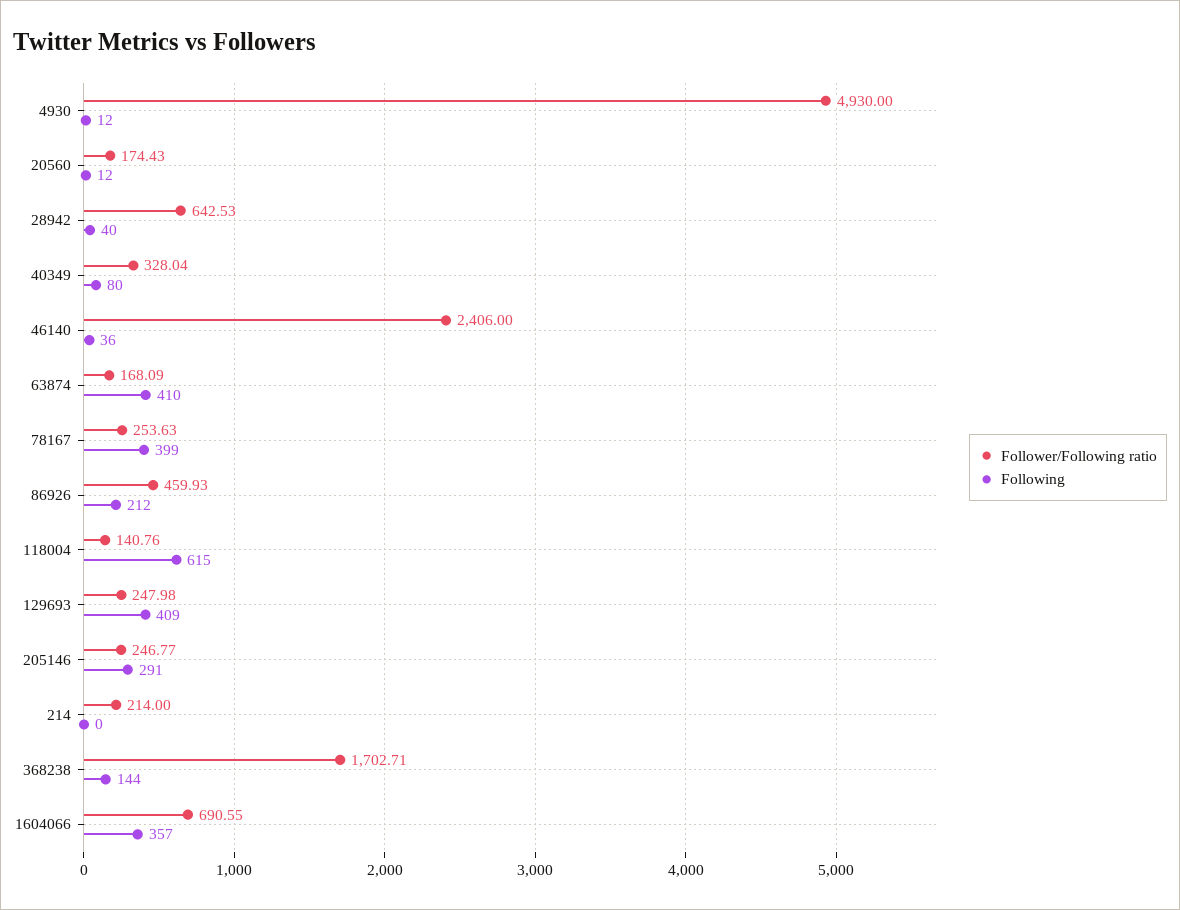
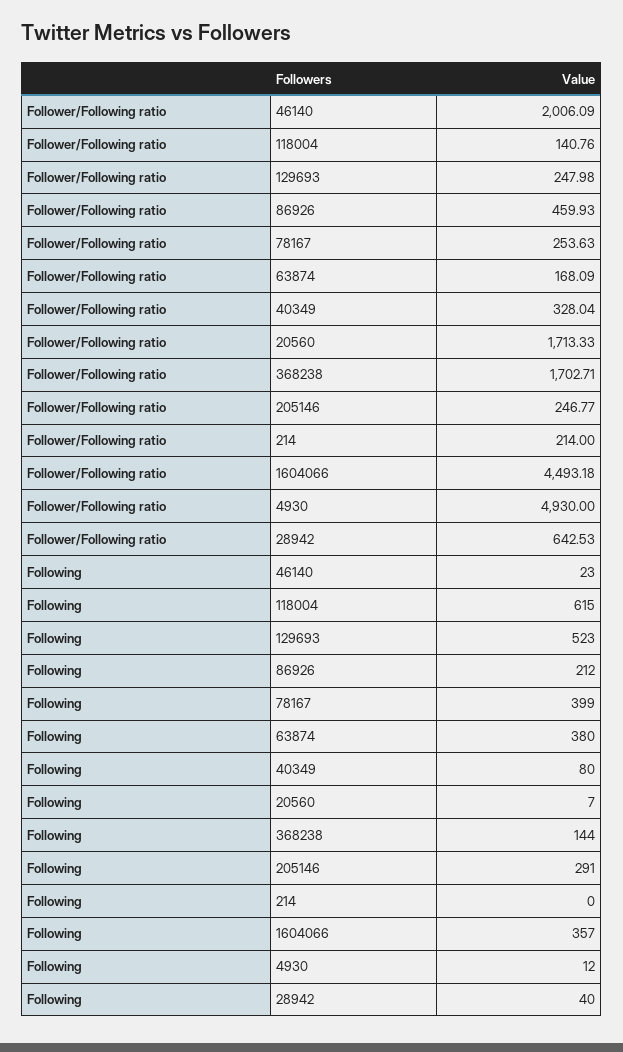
  {
    "Follower/Following ratio": {
      "4930": 4930,
-     "20560": 174.43,
+     "20560": 1713.33,
      "28942": 642.53,
      "40349": 328.04,
-     "46140": 2406,
+     "46140": 2006.09,
      "63874": 168.09,
      "78167": 253.63,
      "86926": 459.93,
      "118004": 140.76,
      "129693": 247.98,
      "205146": 246.77,
      "214": 214,
      "368238": 1702.71,
-     "1604066": 690.55
+     "1604066": 4493.18
    },
    "Following": {
      "4930": 12,
-     "20560": 12,
+     "20560": 7,
      "28942": 40,
      "40349": 80,
-     "46140": 36,
+     "46140": 23,
-     "63874": 410,
+     "63874": 380,
      "78167": 399,
      "86926": 212,
      "118004": 615,
-     "129693": 409,
+     "129693": 523,
      "205146": 291,
      "214": 0,
      "368238": 144,
      "1604066": 357
    }
  }

